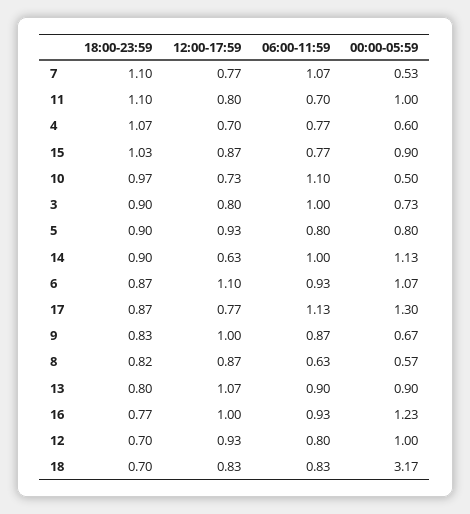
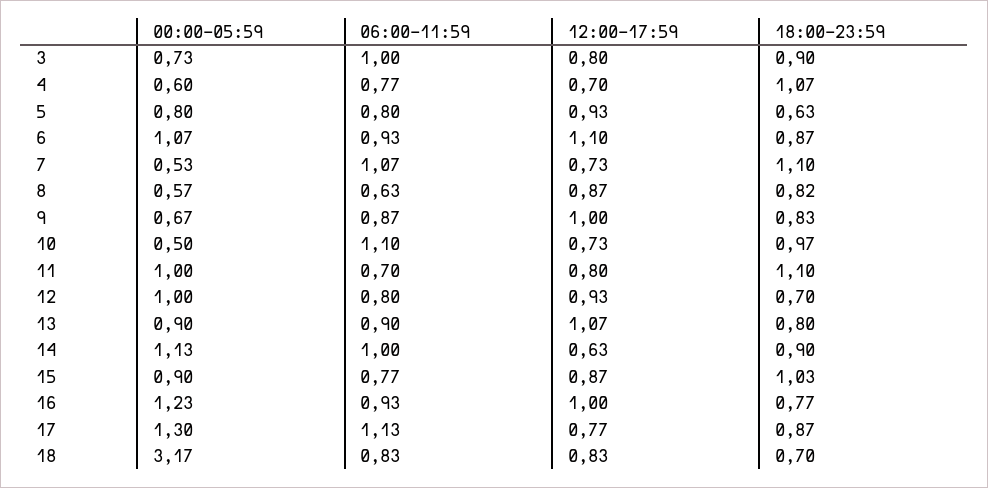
  {
    "18:00-23:59": {
      "7": 1.1,
      "11": 1.1,
      "4": 1.07,
      "15": 1.03,
      "10": 0.97,
      "3": 0.9,
-     "5": 0.9,
+     "5": 0.63,
      "14": 0.9,
      "6": 0.87,
      "17": 0.87,
      "9": 0.83,
      "8": 0.82,
      "13": 0.8,
      "16": 0.77,
      "12": 0.7,
      "18": 0.7
    },
    "12:00-17:59": {
-     "7": 0.77,
+     "7": 0.73,
      "11": 0.8,
      "4": 0.7,
      "15": 0.87,
      "10": 0.73,
      "3": 0.8,
      "5": 0.93,
      "14": 0.63,
      "6": 1.1,
      "17": 0.77,
      "9": 1,
      "8": 0.87,
      "13": 1.07,
      "16": 1,
      "12": 0.93,
      "18": 0.83
    },
    "06:00-11:59": {
      "7": 1.07,
      "11": 0.7,
      "4": 0.77,
      "15": 0.77,
      "10": 1.1,
      "3": 1,
      "5": 0.8,
      "14": 1,
      "6": 0.93,
      "17": 1.13,
      "9": 0.87,
      "8": 0.63,
      "13": 0.9,
      "16": 0.93,
      "12": 0.8,
      "18": 0.83
    },
    "00:00-05:59": {
      "7": 0.53,
      "11": 1,
      "4": 0.6,
      "15": 0.9,
      "10": 0.5,
      "3": 0.73,
      "5": 0.8,
      "14": 1.13,
      "6": 1.07,
      "17": 1.3,
      "9": 0.67,
      "8": 0.57,
      "13": 0.9,
      "16": 1.23,
      "12": 1,
      "18": 3.17
    }
  }

